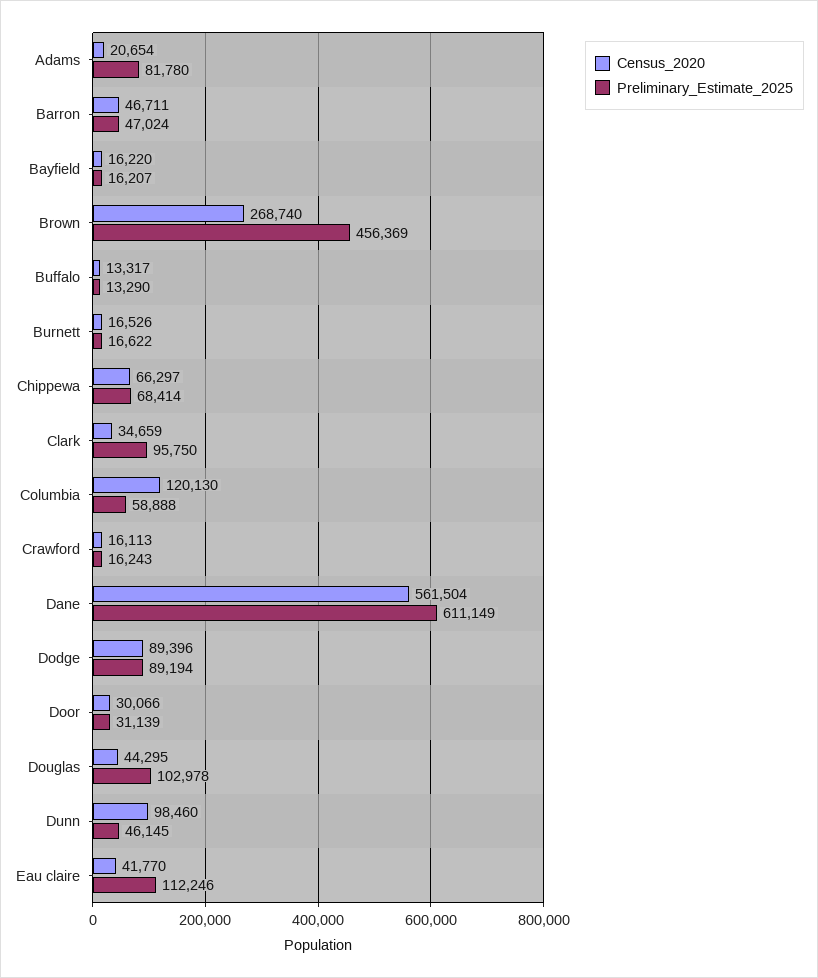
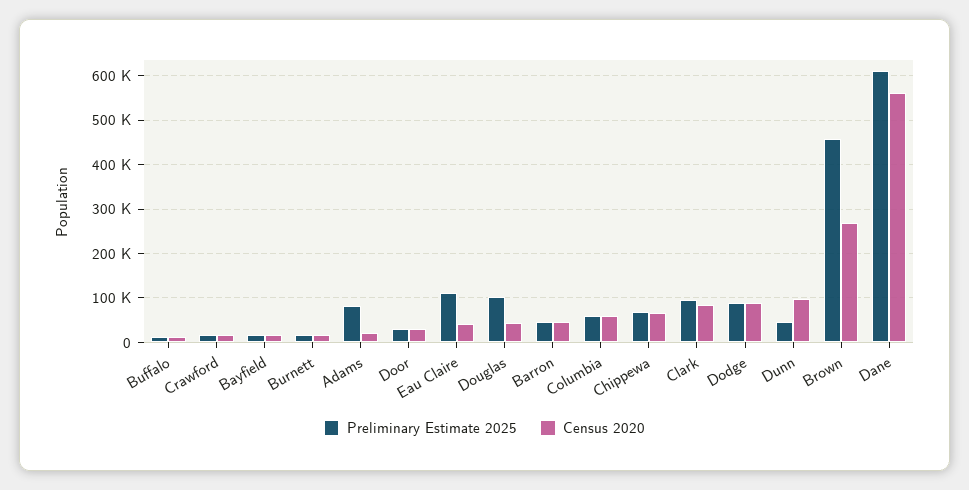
  {
    "Census_2020": {
      "Adams": 20654,
      "Barron": 46711,
      "Bayfield": 16220,
      "Brown": 268740,
      "Buffalo": 13317,
      "Burnett": 16526,
      "Chippewa": 66297,
-     "Clark": 34659,
+     "Clark": 80000,
-     "Columbia": 120130,
+     "Columbia": 60000,
      "Crawford": 16113,
      "Dane": 561504,
      "Dodge": 89396,
      "Door": 30066,
      "Douglas": 44295,
      "Dunn": 98460,
      "Eau claire": 41770
    },
    "Preliminary_Estimate_2025": {
      "Adams": 81780,
      "Barron": 47024,
      "Bayfield": 16207,
      "Brown": 456369,
      "Buffalo": 13290,
      "Burnett": 16622,
      "Chippewa": 68414,
      "Clark": 95750,
      "Columbia": 58888,
      "Crawford": 16243,
      "Dane": 611149,
      "Dodge": 89194,
      "Door": 31139,
      "Douglas": 102978,
      "Dunn": 46145,
      "Eau claire": 112246
    }
  }

